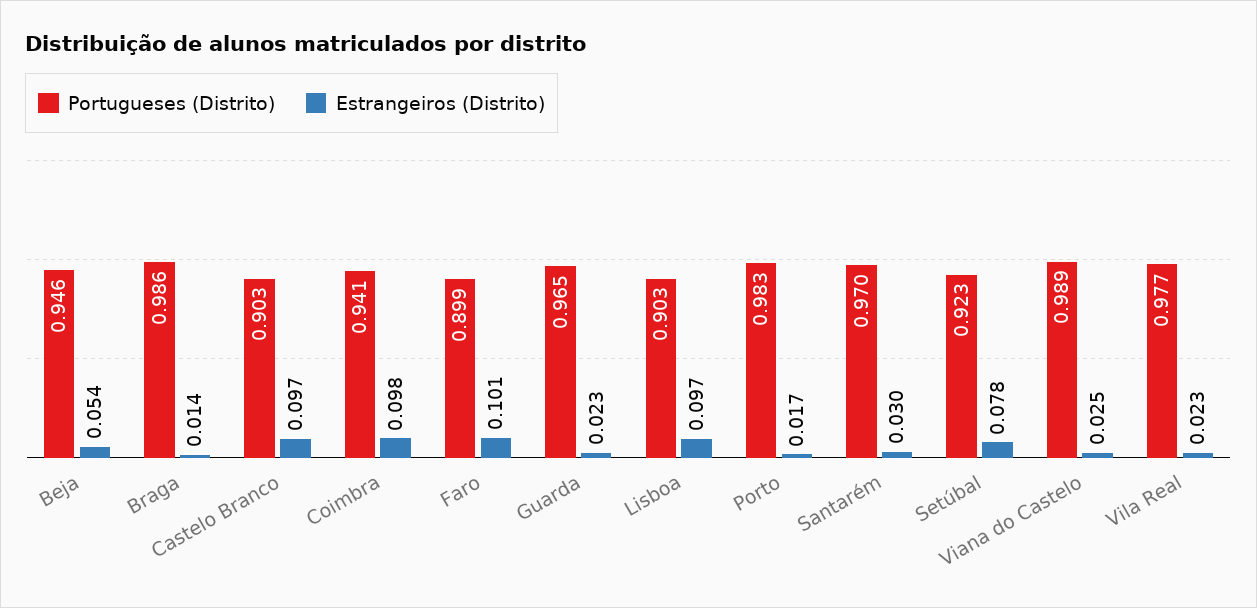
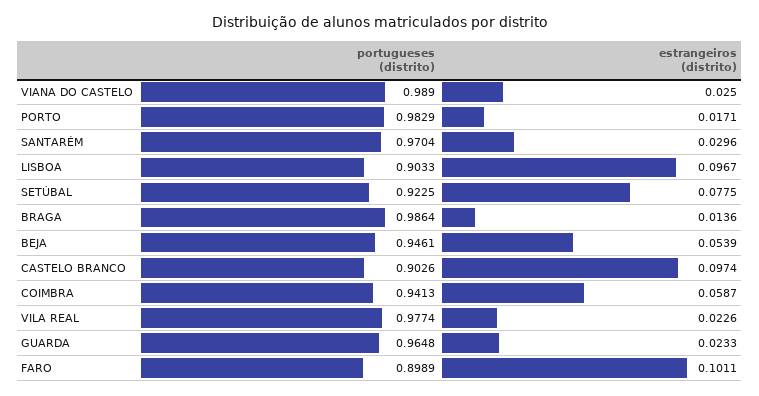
  {
    "Portugueses (Distrito)": {
      "Beja": 0.9461,
      "Braga": 0.9864,
      "Castelo Branco": 0.9026,
      "Coimbra": 0.9413,
      "Faro": 0.8989,
      "Guarda": 0.9648,
      "Lisboa": 0.9033,
      "Porto": 0.9829,
      "Santarém": 0.9704,
      "Setúbal": 0.9225,
      "Viana do Castelo": 0.989,
      "Vila Real": 0.9774
    },
    "Estrangeiros (Distrito)": {
      "Beja": 0.0539,
      "Braga": 0.0136,
      "Castelo Branco": 0.0974,
-     "Coimbra": 0.098,
+     "Coimbra": 0.0587,
      "Faro": 0.1011,
      "Guarda": 0.0233,
      "Lisboa": 0.0967,
      "Porto": 0.0171,
      "Santarém": 0.0296,
      "Setúbal": 0.0775,
      "Viana do Castelo": 0.025,
      "Vila Real": 0.0226
    }
  }

